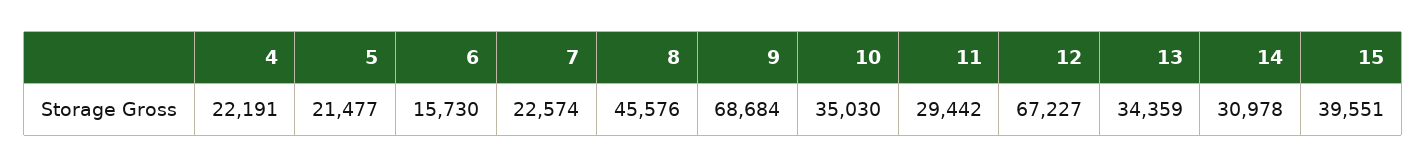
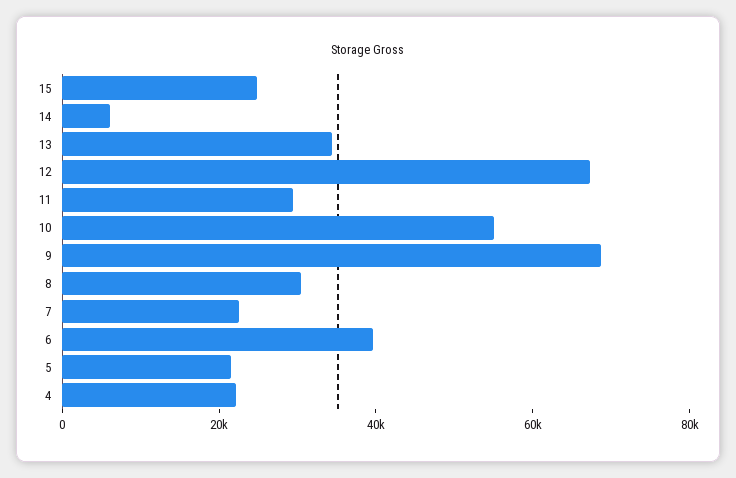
  {
    "4": 22191,
    "5": 21477,
-   "6": 15730,
+   "6": 40000,
    "7": 22574,
-   "8": 45576,
+   "8": 30000,
    "9": 68684,
-   "10": 35030,
+   "10": 55000,
    "11": 29442,
    "12": 67227,
    "13": 34359,
-   "14": 30978,
+   "14": 5000,
-   "15": 39551
+   "15": 25000
  }

